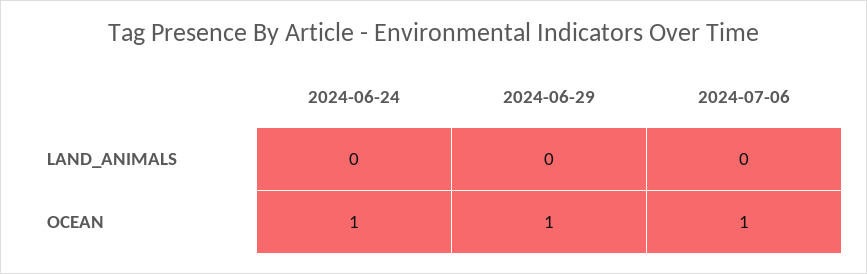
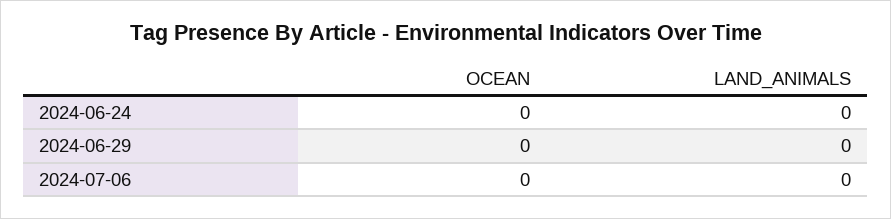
  {
    "2024-06-24": {
      "LAND_ANIMALS": 0,
-     "OCEAN": 1
+     "OCEAN": 0
    },
    "2024-06-29": {
      "LAND_ANIMALS": 0,
-     "OCEAN": 1
+     "OCEAN": 0
    },
    "2024-07-06": {
      "LAND_ANIMALS": 0,
-     "OCEAN": 1
+     "OCEAN": 0
    }
  }

